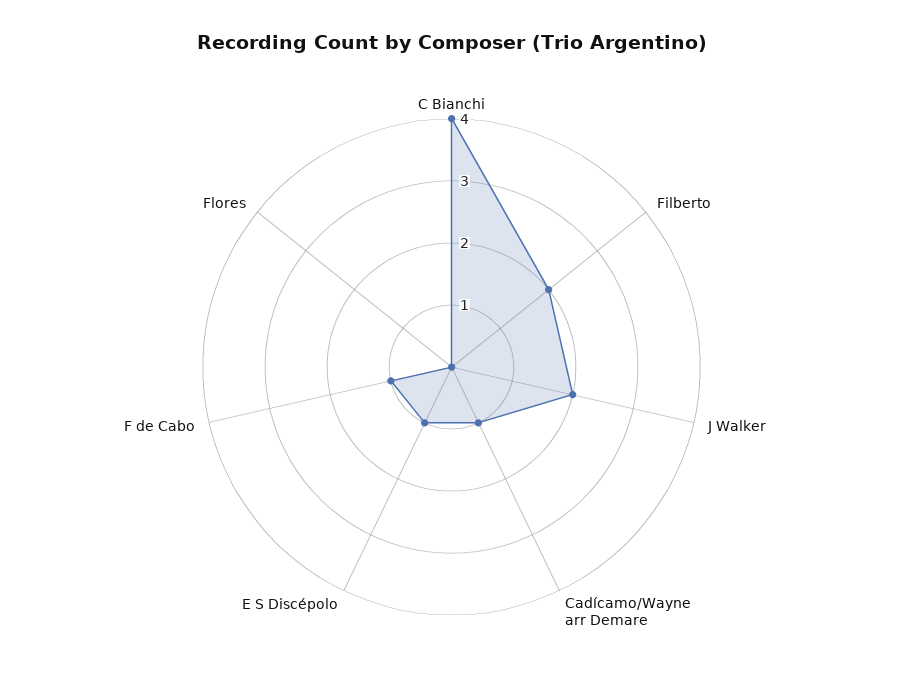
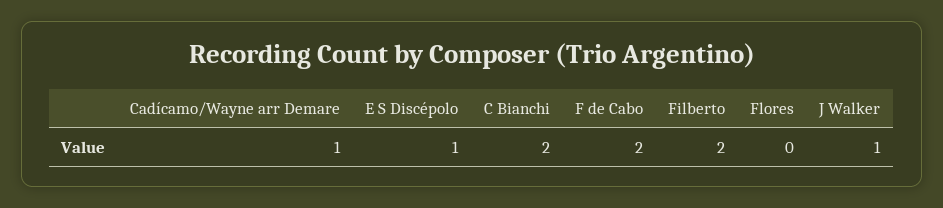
  {
-   "C Bianchi": 4,
+   "C Bianchi": 2,
    "Filberto": 2,
-   "J Walker": 2,
+   "J Walker": 1,
    "Cadícamo/Wayne arr Demare": 1,
    "E S Discépolo": 1,
-   "F de Cabo": 1,
+   "F de Cabo": 2,
    "Flores": 0
  }

